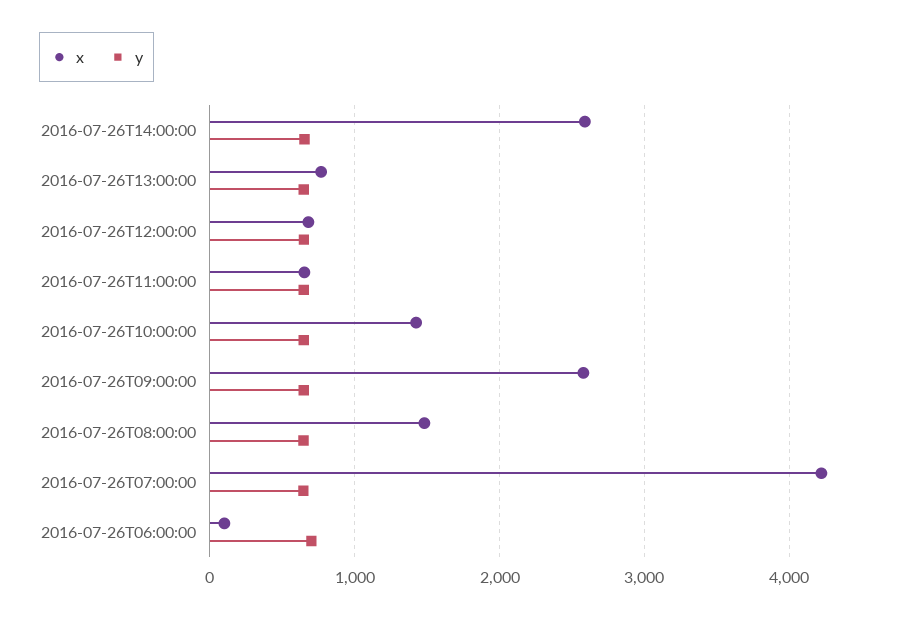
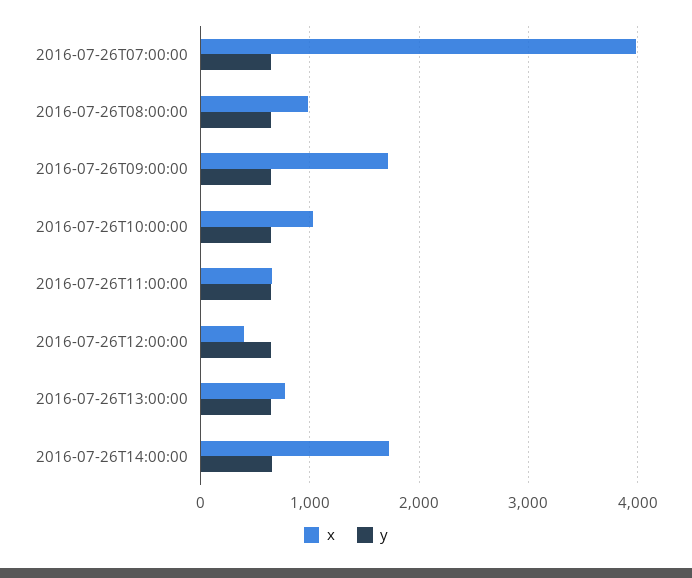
  {
    "x": {
-     "2016-07-26T14:00:00": 2600,
+     "2016-07-26T14:00:00": 1700,
      "2016-07-26T13:00:00": 800,
-     "2016-07-26T12:00:00": 700,
+     "2016-07-26T12:00:00": 400,
      "2016-07-26T11:00:00": 700,
-     "2016-07-26T10:00:00": 1400,
+     "2016-07-26T10:00:00": 1000,
-     "2016-07-26T09:00:00": 2600,
+     "2016-07-26T09:00:00": 1700,
-     "2016-07-26T08:00:00": 1500,
+     "2016-07-26T08:00:00": 1000,
-     "2016-07-26T07:00:00": 4200,
+     "2016-07-26T07:00:00": 4000
-     "2016-07-26T06:00:00": 100
    },
    "y": {
      "2016-07-26T14:00:00": 700,
      "2016-07-26T13:00:00": 600,
      "2016-07-26T12:00:00": 600,
      "2016-07-26T11:00:00": 600,
      "2016-07-26T10:00:00": 600,
      "2016-07-26T09:00:00": 600,
      "2016-07-26T08:00:00": 600,
-     "2016-07-26T07:00:00": 600,
+     "2016-07-26T07:00:00": 600
-     "2016-07-26T06:00:00": 700
    }
  }

